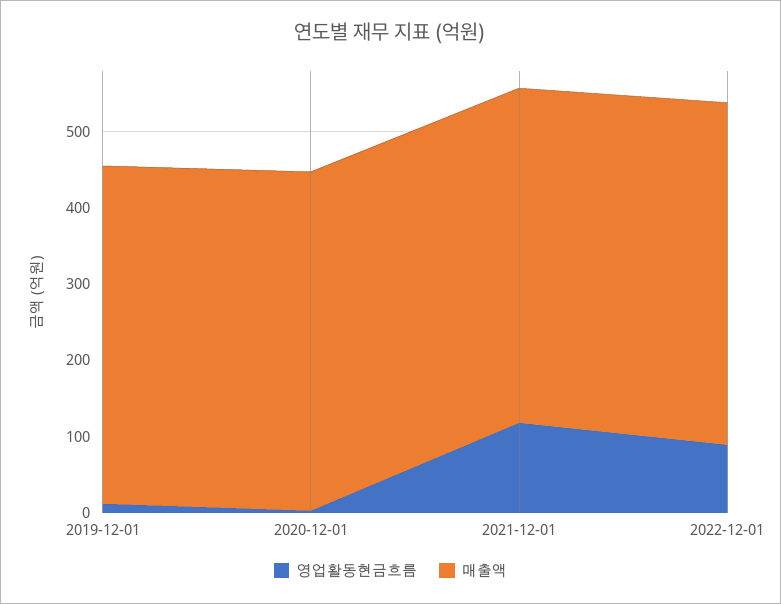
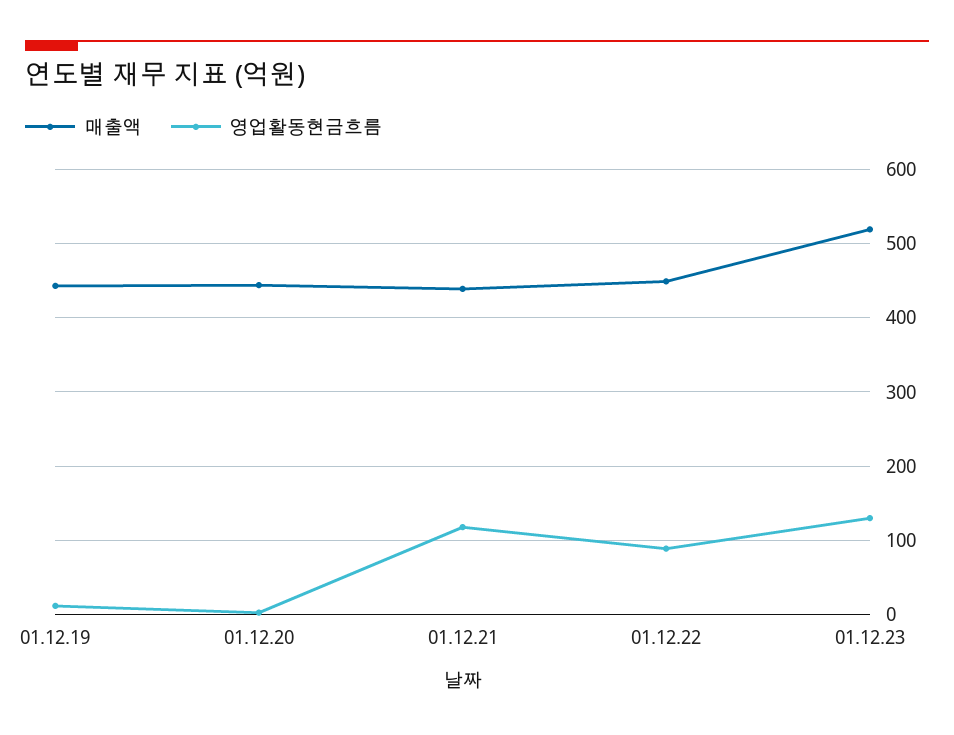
  {
    "영업활동현금흐름": {
      "2019-12-01": 10,
      "2020-12-01": 0,
      "2021-12-01": 120,
-     "2022-12-01": 90
+     "2022-12-01": 90,
+     "01.12.23": 130
    },
    "매출액": {
      "2019-12-01": 440,
      "2020-12-01": 440,
      "2021-12-01": 440,
-     "2022-12-01": 450
+     "2022-12-01": 450,
+     "01.12.23": 520
    }
  }

